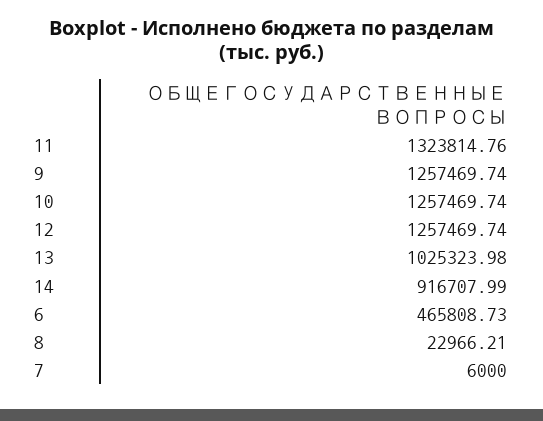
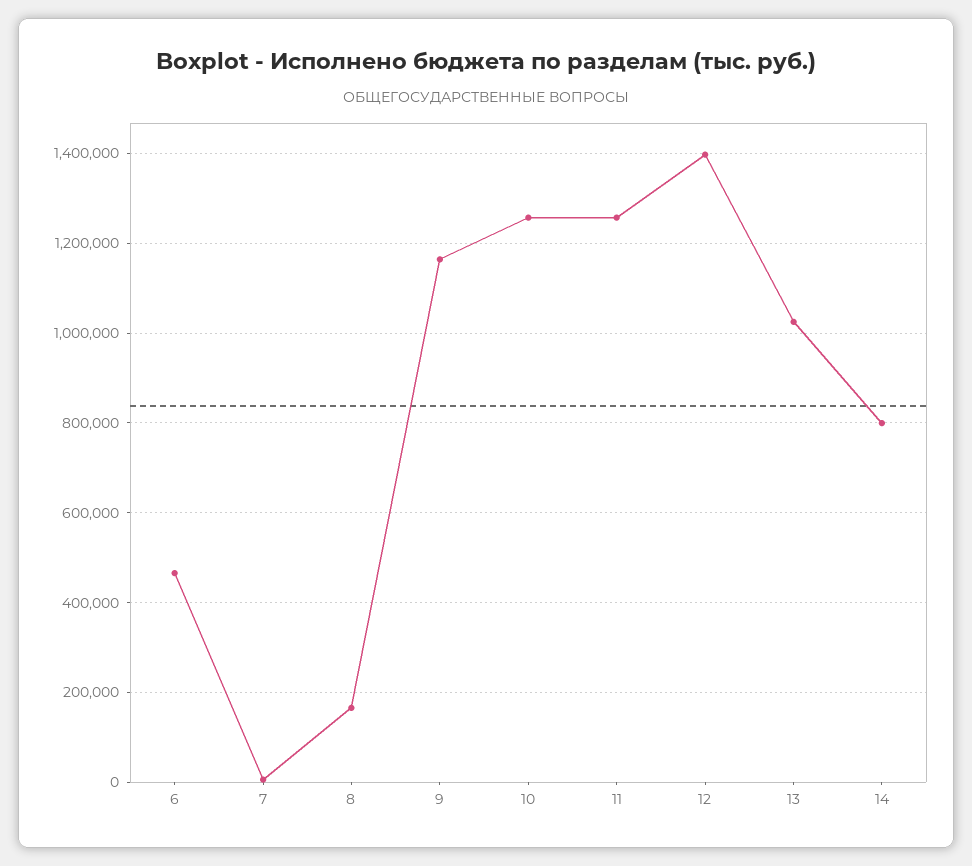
  {
-   "11": 1323814.76,
+   "11": 1260000,
-   "9": 1257469.74,
+   "9": 1160000,
    "10": 1257469.74,
-   "12": 1257469.74,
+   "12": 1400000,
    "13": 1025323.98,
-   "14": 916707.99,
+   "14": 800000,
    "6": 465808.73,
-   "8": 22966.21,
+   "8": 160000,
    "7": 6000
  }

